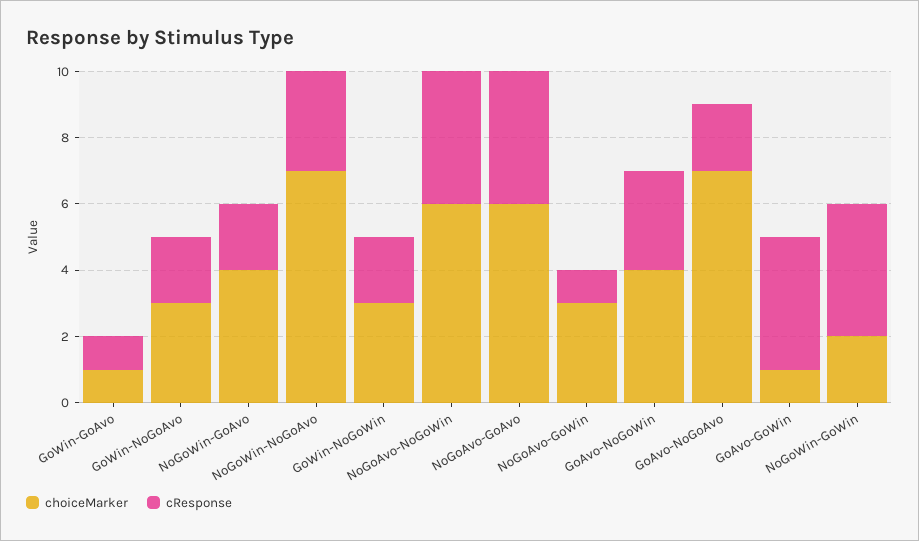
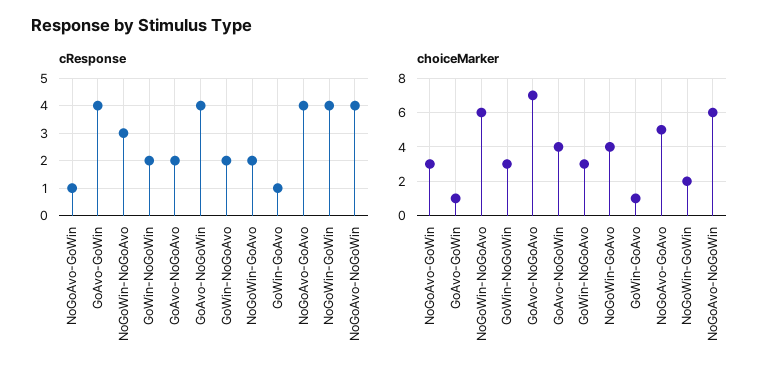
  {
    "choiceMarker": {
      "GoWin-GoAvo": 1,
      "GoWin-NoGoAvo": 3,
      "NoGoWin-GoAvo": 4,
-     "NoGoWin-NoGoAvo": 7,
+     "NoGoWin-NoGoAvo": 6,
      "GoWin-NoGoWin": 3,
      "NoGoAvo-NoGoWin": 6,
-     "NoGoAvo-GoAvo": 6,
+     "NoGoAvo-GoAvo": 5,
      "NoGoAvo-GoWin": 3,
      "GoAvo-NoGoWin": 4,
      "GoAvo-NoGoAvo": 7,
      "GoAvo-GoWin": 1,
      "NoGoWin-GoWin": 2
    },
    "cResponse": {
      "GoWin-GoAvo": 1,
      "GoWin-NoGoAvo": 2,
      "NoGoWin-GoAvo": 2,
      "NoGoWin-NoGoAvo": 3,
      "GoWin-NoGoWin": 2,
      "NoGoAvo-NoGoWin": 4,
      "NoGoAvo-GoAvo": 4,
      "NoGoAvo-GoWin": 1,
-     "GoAvo-NoGoWin": 3,
+     "GoAvo-NoGoWin": 4,
      "GoAvo-NoGoAvo": 2,
      "GoAvo-GoWin": 4,
      "NoGoWin-GoWin": 4
    }
  }

